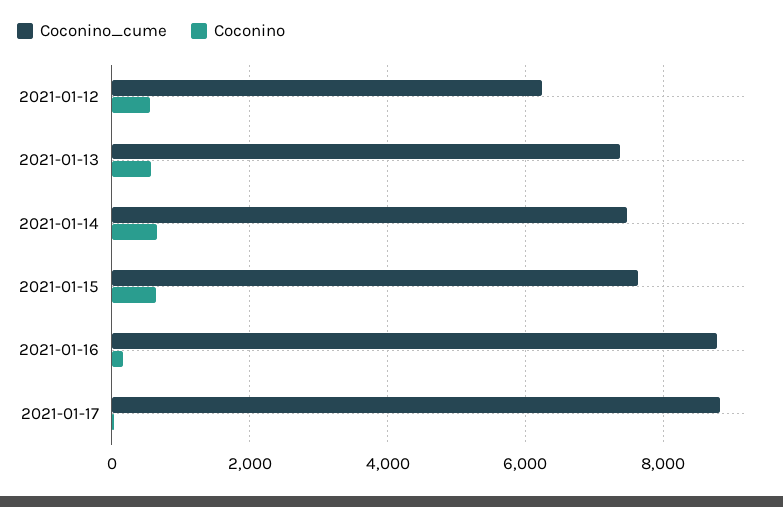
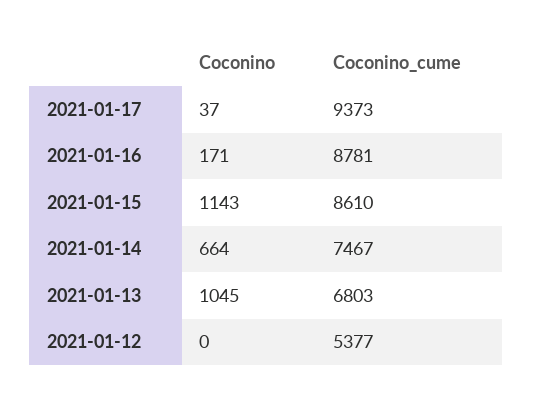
  {
    "Coconino_cume": {
-     "2021-01-12": 6200,
+     "2021-01-12": 5377,
-     "2021-01-13": 7400,
+     "2021-01-13": 6803,
      "2021-01-14": 7467,
-     "2021-01-15": 7600,
+     "2021-01-15": 8610,
      "2021-01-16": 8781,
-     "2021-01-17": 8800
+     "2021-01-17": 9373
    },
    "Coconino": {
-     "2021-01-12": 600,
+     "2021-01-12": 0,
-     "2021-01-13": 600,
+     "2021-01-13": 1045,
      "2021-01-14": 664,
-     "2021-01-15": 600,
+     "2021-01-15": 1143,
      "2021-01-16": 171,
      "2021-01-17": 37
    }
  }

